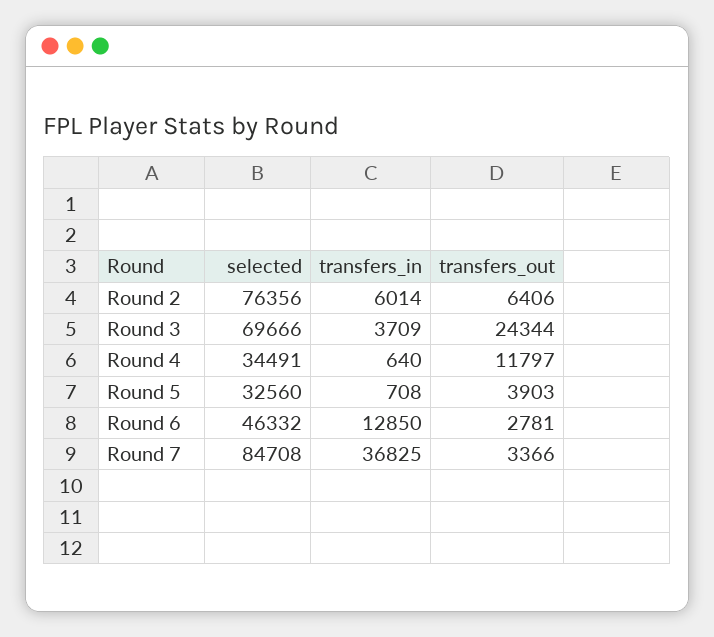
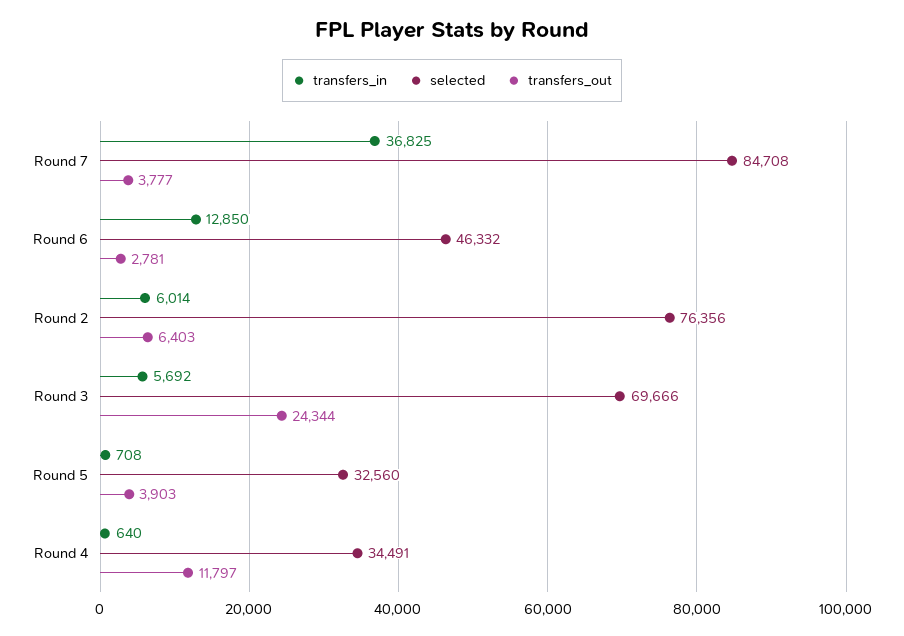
  {
    "selected": {
      "Round 2": 76356,
      "Round 3": 69666,
      "Round 4": 34491,
      "Round 5": 32560,
      "Round 6": 46332,
      "Round 7": 84708
    },
    "transfers_in": {
      "Round 2": 6014,
-     "Round 3": 3709,
+     "Round 3": 5692,
      "Round 4": 640,
      "Round 5": 708,
      "Round 6": 12850,
      "Round 7": 36825
    },
    "transfers_out": {
-     "Round 2": 6406,
+     "Round 2": 6403,
      "Round 3": 24344,
      "Round 4": 11797,
      "Round 5": 3903,
      "Round 6": 2781,
-     "Round 7": 3366
+     "Round 7": 3777
    }
  }

